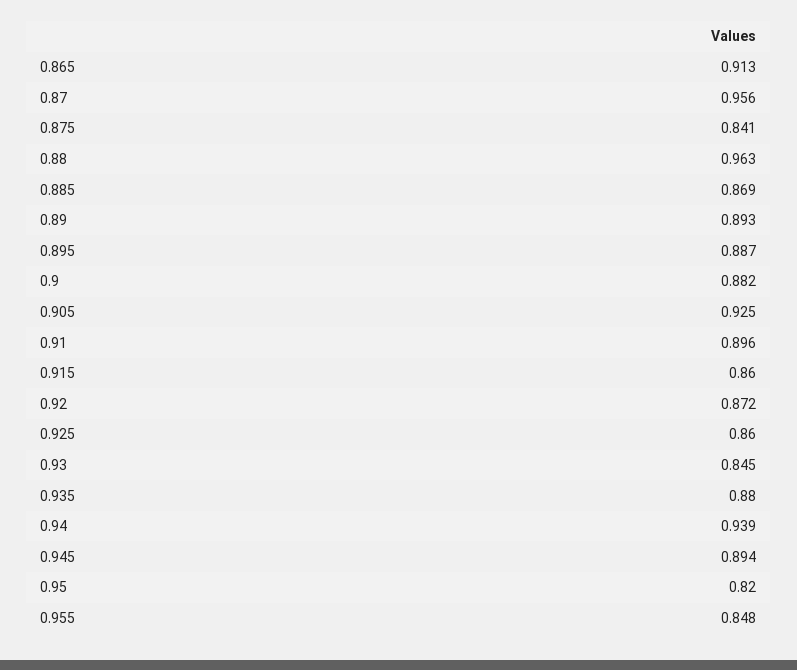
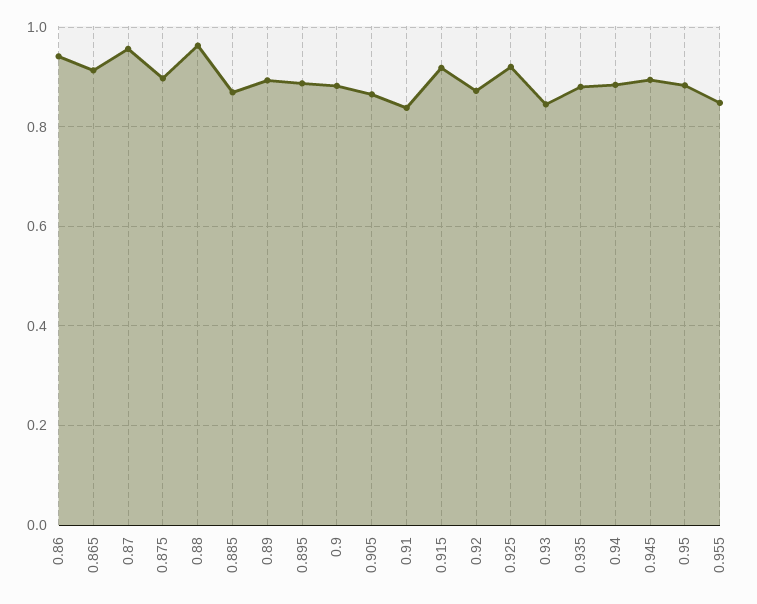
  {
    "0.865": 0.913,
    "0.87": 0.956,
-   "0.875": 0.841,
+   "0.875": 0.9,
    "0.88": 0.963,
    "0.885": 0.869,
    "0.89": 0.893,
    "0.895": 0.887,
    "0.9": 0.882,
-   "0.905": 0.925,
+   "0.905": 0.86,
-   "0.91": 0.896,
+   "0.91": 0.84,
-   "0.915": 0.86,
+   "0.915": 0.92,
    "0.92": 0.872,
-   "0.925": 0.86,
+   "0.925": 0.92,
    "0.93": 0.845,
    "0.935": 0.88,
-   "0.94": 0.939,
+   "0.94": 0.88,
    "0.945": 0.894,
-   "0.95": 0.82,
+   "0.95": 0.88,
-   "0.955": 0.848
+   "0.955": 0.848,
+   "0.86": 0.94
  }

